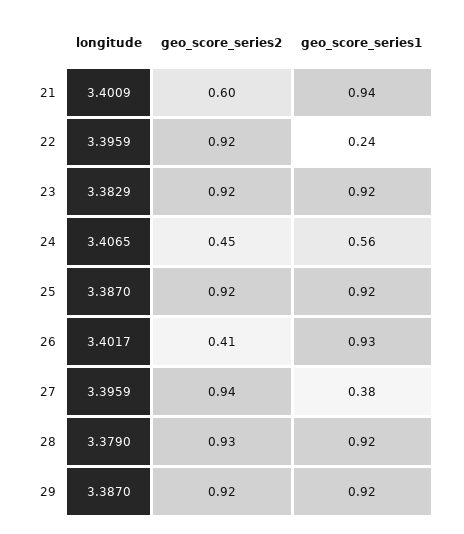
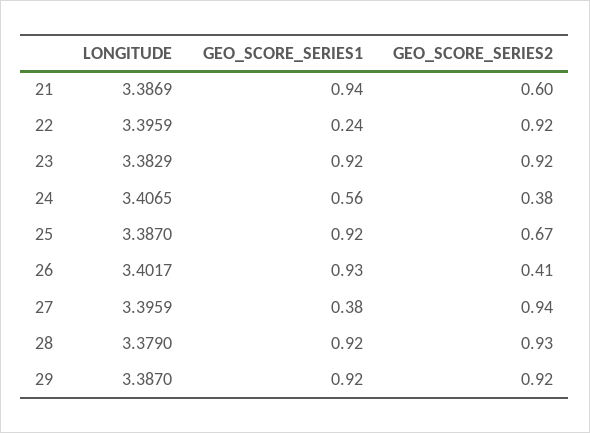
  {
    "longitude": {
-     "21": 3.4009,
+     "21": 3.3869,
      "22": 3.3959,
      "23": 3.3829,
      "24": 3.4065,
      "25": 3.387,
      "26": 3.4017,
      "27": 3.3959,
      "28": 3.379,
      "29": 3.387
    },
    "geo_score_series2": {
      "21": 0.6,
      "22": 0.92,
      "23": 0.92,
-     "24": 0.45,
+     "24": 0.38,
-     "25": 0.92,
+     "25": 0.67,
      "26": 0.41,
      "27": 0.94,
      "28": 0.93,
      "29": 0.92
    },
    "geo_score_series1": {
      "21": 0.94,
      "22": 0.24,
      "23": 0.92,
      "24": 0.56,
      "25": 0.92,
      "26": 0.93,
      "27": 0.38,
      "28": 0.92,
      "29": 0.92
    }
  }

